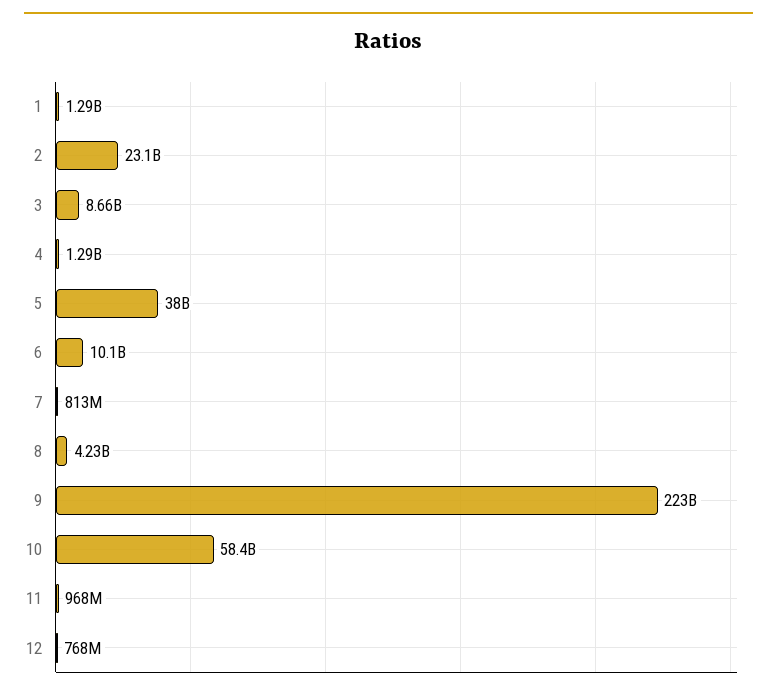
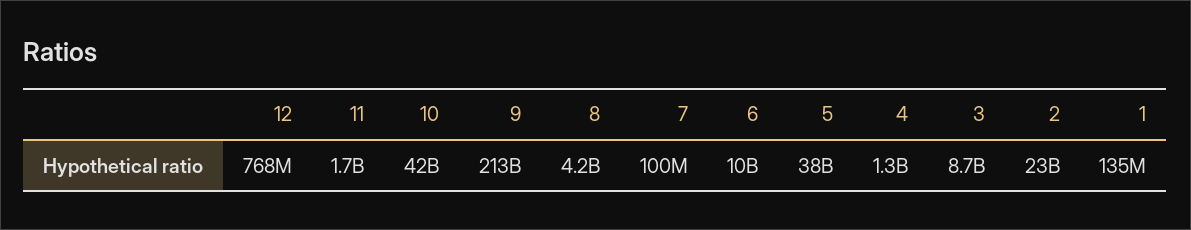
  {
-   "1": 1290000000,
+   "1": 135000000,
    "2": 23100000000,
    "3": 8660000000,
    "4": 1290000000,
    "5": 38000000000,
    "6": 10100000000,
-   "7": 813000000,
+   "7": 100000000,
    "8": 4230000000,
-   "9": 223000000000,
+   "9": 213000000000,
-   "10": 58400000000,
+   "10": 42000000000,
-   "11": 968000000,
+   "11": 1700000000,
    "12": 768000000
  }

